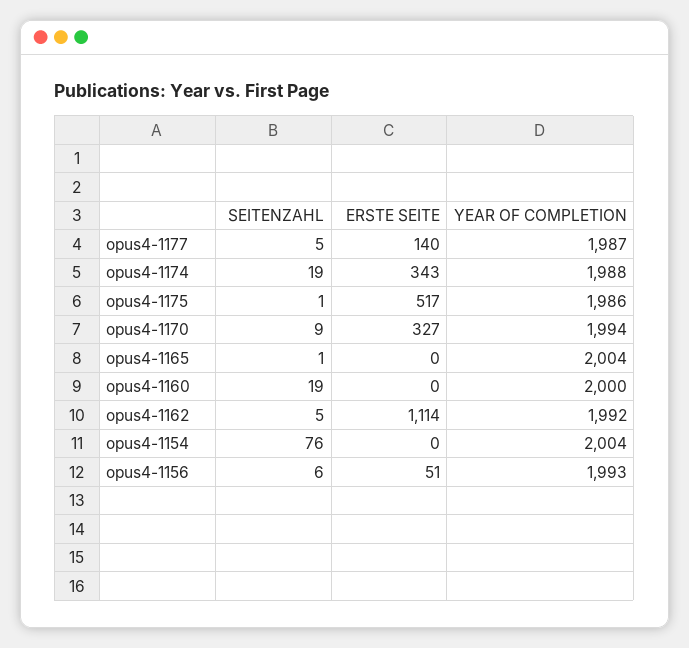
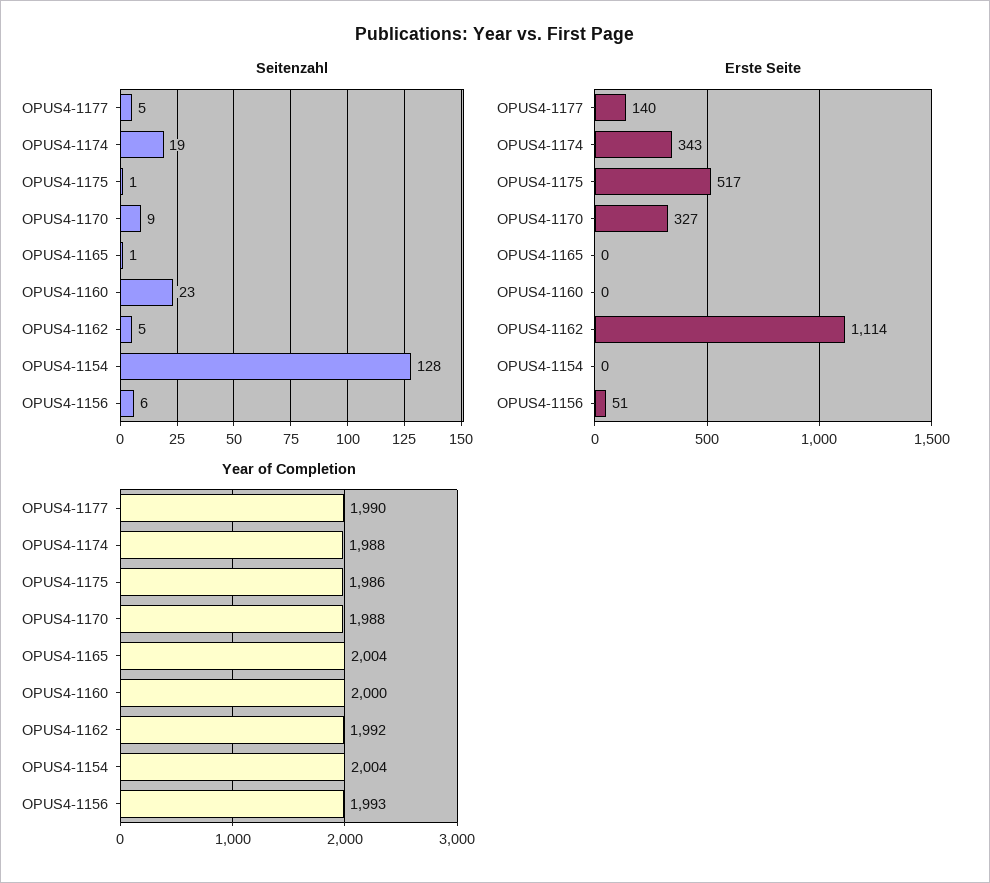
  {
    "SEITENZAHL": {
      "opus4-1177": 5,
      "opus4-1174": 19,
      "opus4-1175": 1,
      "opus4-1170": 9,
      "opus4-1165": 1,
-     "opus4-1160": 19,
+     "opus4-1160": 23,
      "opus4-1162": 5,
-     "opus4-1154": 76,
+     "opus4-1154": 128,
      "opus4-1156": 6
    },
    "ERSTE SEITE": {
      "opus4-1177": 140,
      "opus4-1174": 343,
      "opus4-1175": 517,
      "opus4-1170": 327,
      "opus4-1165": 0,
      "opus4-1160": 0,
      "opus4-1162": 1114,
      "opus4-1154": 0,
      "opus4-1156": 51
    },
    "YEAR OF COMPLETION": {
-     "opus4-1177": 1987,
+     "opus4-1177": 1990,
      "opus4-1174": 1988,
      "opus4-1175": 1986,
-     "opus4-1170": 1994,
+     "opus4-1170": 1988,
      "opus4-1165": 2004,
      "opus4-1160": 2000,
      "opus4-1162": 1992,
      "opus4-1154": 2004,
      "opus4-1156": 1993
    }
  }

